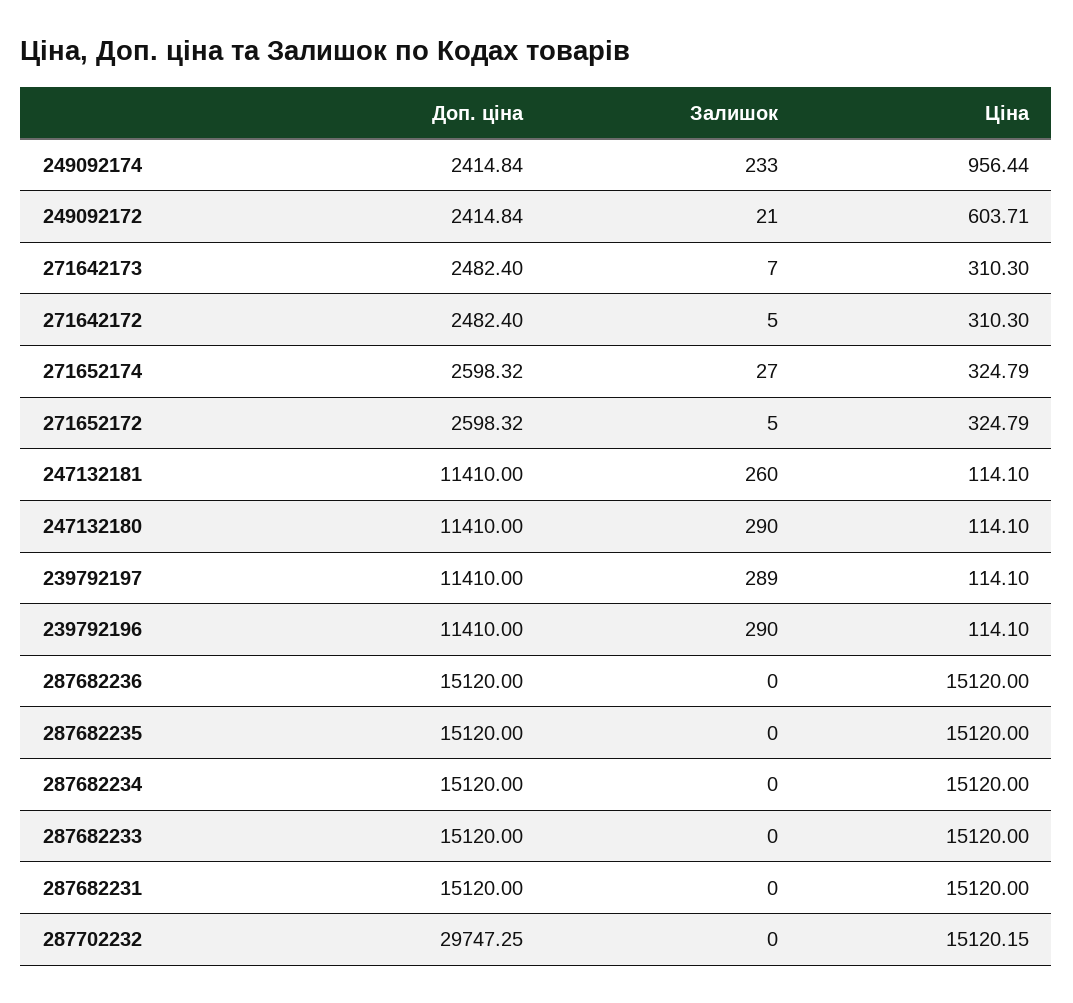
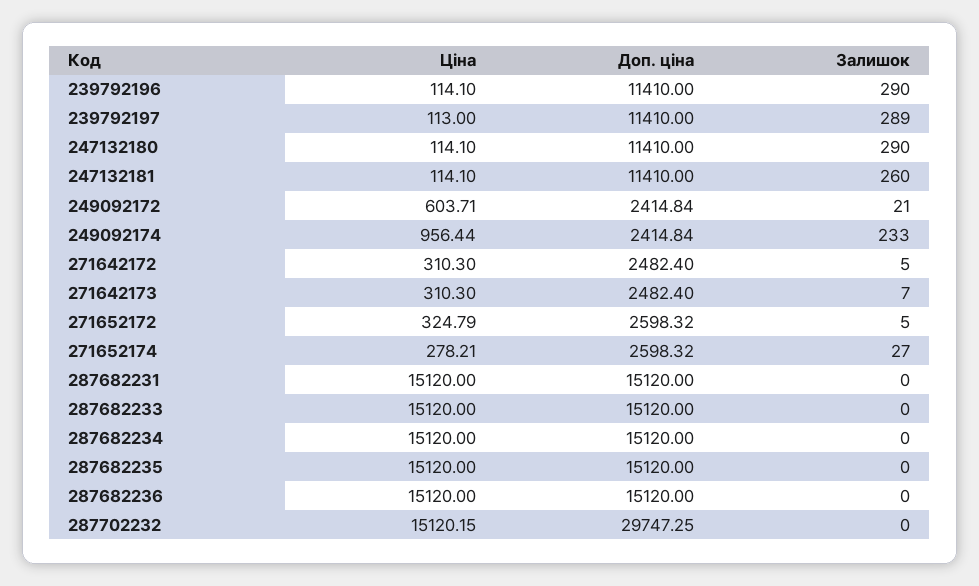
  {
    "Доп. ціна": {
      "249092174": 2414.84,
      "249092172": 2414.84,
      "271642173": 2482.4,
      "271642172": 2482.4,
      "271652174": 2598.32,
      "271652172": 2598.32,
      "247132181": 11410,
      "247132180": 11410,
      "239792197": 11410,
      "239792196": 11410,
      "287682236": 15120,
      "287682235": 15120,
      "287682234": 15120,
      "287682233": 15120,
      "287682231": 15120,
      "287702232": 29747.25
    },
    "Залишок": {
      "249092174": 233,
      "249092172": 21,
      "271642173": 7,
      "271642172": 5,
      "271652174": 27,
      "271652172": 5,
      "247132181": 260,
      "247132180": 290,
      "239792197": 289,
      "239792196": 290,
      "287682236": 0,
      "287682235": 0,
      "287682234": 0,
      "287682233": 0,
      "287682231": 0,
      "287702232": 0
    },
    "Ціна": {
      "249092174": 956.44,
      "249092172": 603.71,
      "271642173": 310.3,
      "271642172": 310.3,
-     "271652174": 324.79,
+     "271652174": 278.21,
      "271652172": 324.79,
      "247132181": 114.1,
      "247132180": 114.1,
-     "239792197": 114.1,
+     "239792197": 113,
      "239792196": 114.1,
      "287682236": 15120,
      "287682235": 15120,
      "287682234": 15120,
      "287682233": 15120,
      "287682231": 15120,
      "287702232": 15120.15
    }
  }

